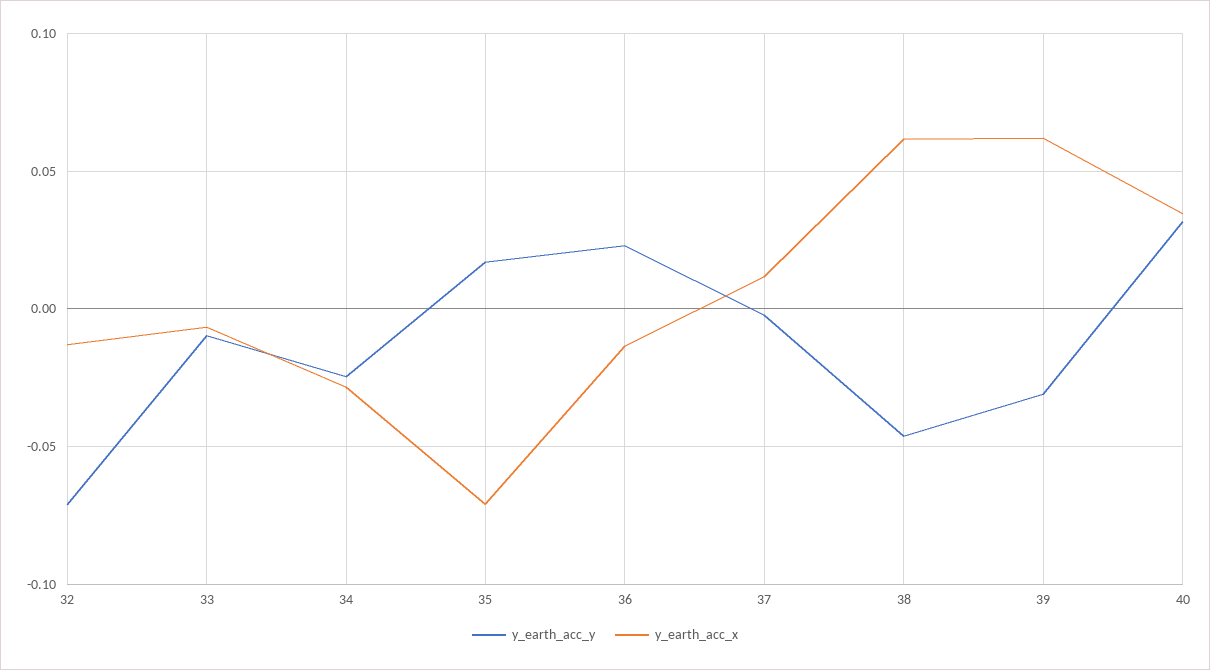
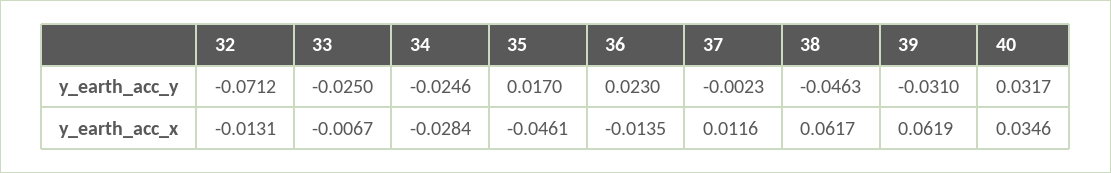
  {
    "y_earth_acc_y": {
      "32": -0.0712,
-     "33": -0.01,
+     "33": -0.025,
      "34": -0.0246,
      "35": 0.017,
      "36": 0.023,
      "37": -0.0023,
      "38": -0.0463,
      "39": -0.031,
      "40": 0.0317
    },
    "y_earth_acc_x": {
      "32": -0.0131,
      "33": -0.0067,
      "34": -0.0284,
-     "35": -0.07,
+     "35": -0.0461,
      "36": -0.0135,
      "37": 0.0116,
      "38": 0.0617,
      "39": 0.0619,
      "40": 0.0346
    }
  }

